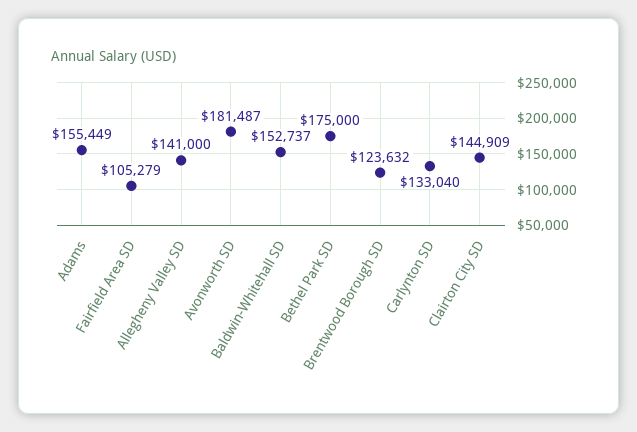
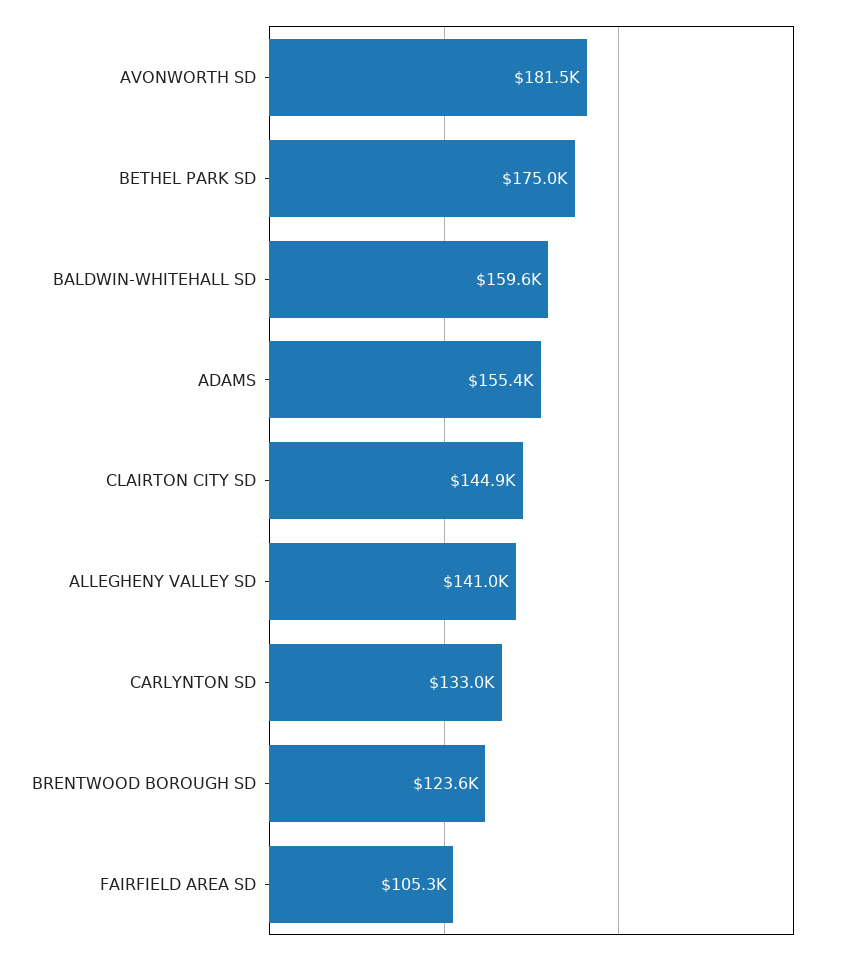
  {
    "Adams": 155449,
    "Fairfield Area SD": 105279,
    "Allegheny Valley SD": 141000,
    "Avonworth SD": 181487,
-   "Baldwin-Whitehall SD": 152737,
+   "Baldwin-Whitehall SD": 159600,
    "Bethel Park SD": 175000,
    "Brentwood Borough SD": 123632,
    "Carlynton SD": 133040,
    "Clairton City SD": 144909
  }

